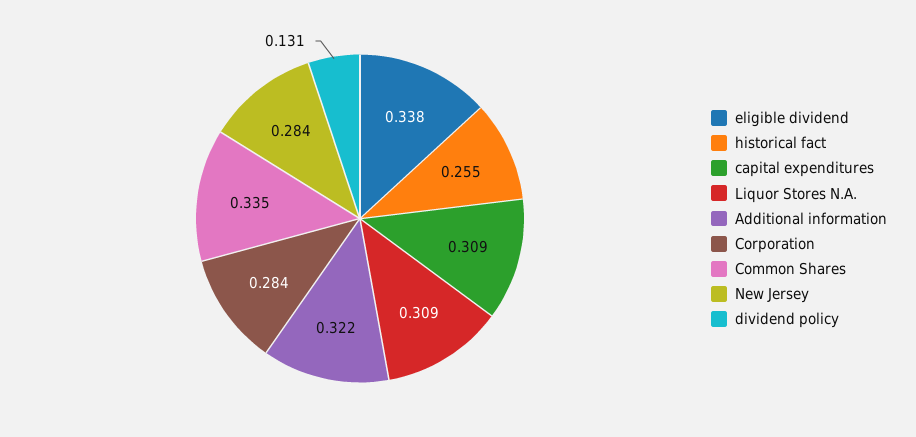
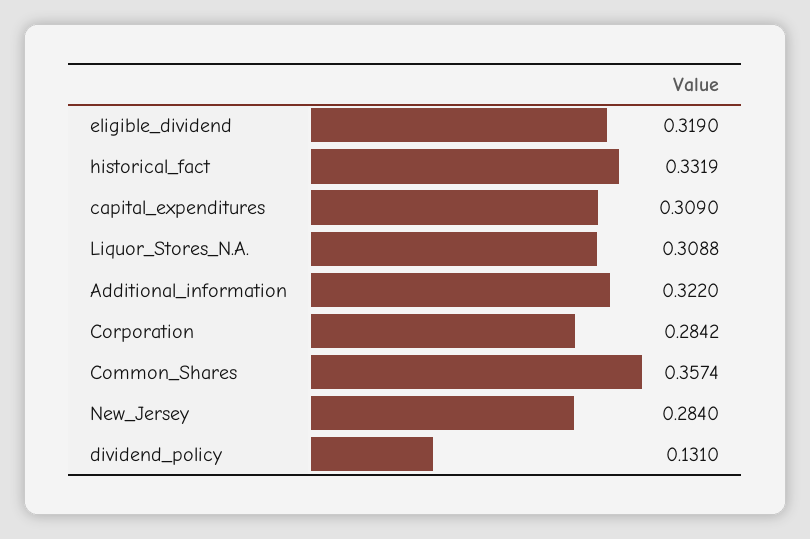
  {
-   "eligible dividend": 0.338,
+   "eligible dividend": 0.319,
-   "historical fact": 0.255,
+   "historical fact": 0.3319,
    "capital expenditures": 0.309,
    "Liquor Stores N.A.": 0.3088,
    "Additional information": 0.322,
    "Corporation": 0.2842,
-   "Common Shares": 0.335,
+   "Common Shares": 0.3574,
    "New Jersey": 0.284,
    "dividend policy": 0.131
  }

